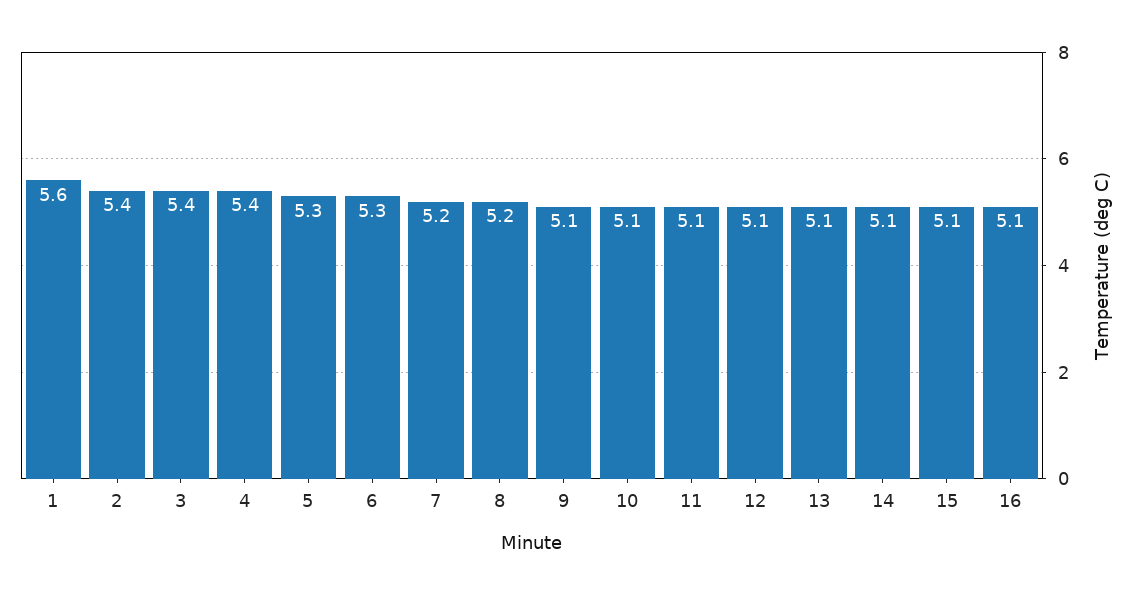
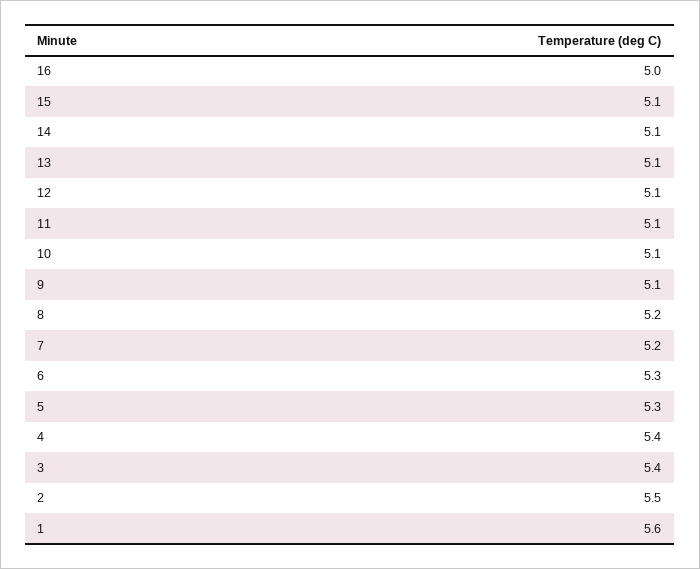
  {
    "1": 5.6,
-   "2": 5.4,
+   "2": 5.5,
    "3": 5.4,
    "4": 5.4,
    "5": 5.3,
    "6": 5.3,
    "7": 5.2,
    "8": 5.2,
    "9": 5.1,
    "10": 5.1,
    "11": 5.1,
    "12": 5.1,
    "13": 5.1,
    "14": 5.1,
    "15": 5.1,
-   "16": 5.1
+   "16": 5
  }

